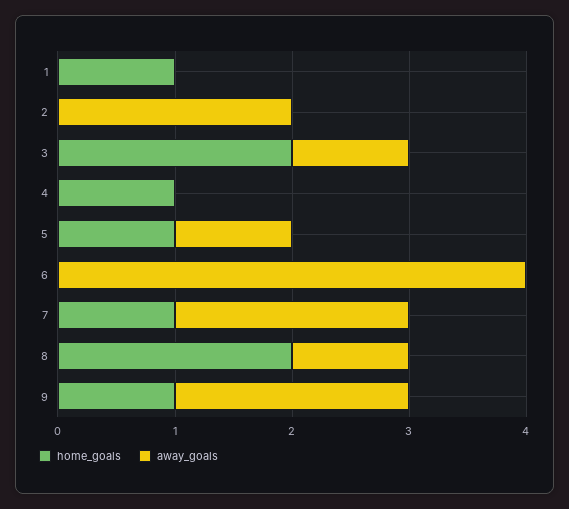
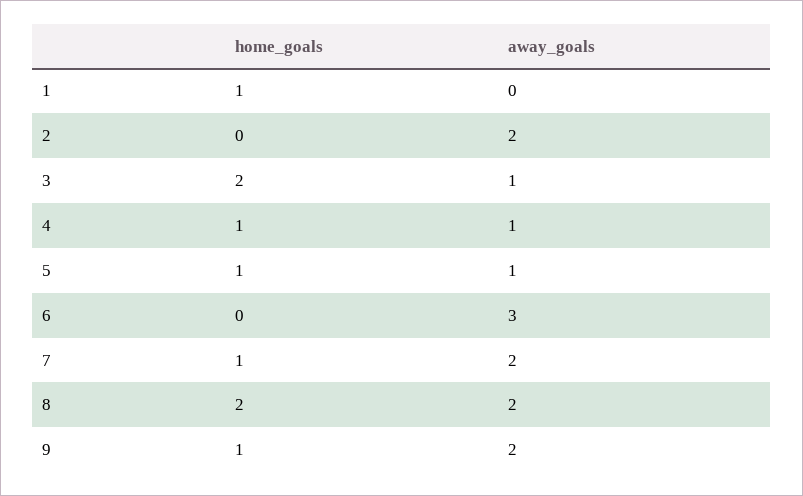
  {
    "home_goals": {
      "1": 1,
      "2": 0,
      "3": 2,
      "4": 1,
      "5": 1,
      "6": 0,
      "7": 1,
      "8": 2,
      "9": 1
    },
    "away_goals": {
      "1": 0,
      "2": 2,
      "3": 1,
-     "4": 0,
+     "4": 1,
      "5": 1,
-     "6": 4,
+     "6": 3,
      "7": 2,
-     "8": 1,
+     "8": 2,
      "9": 2
    }
  }

